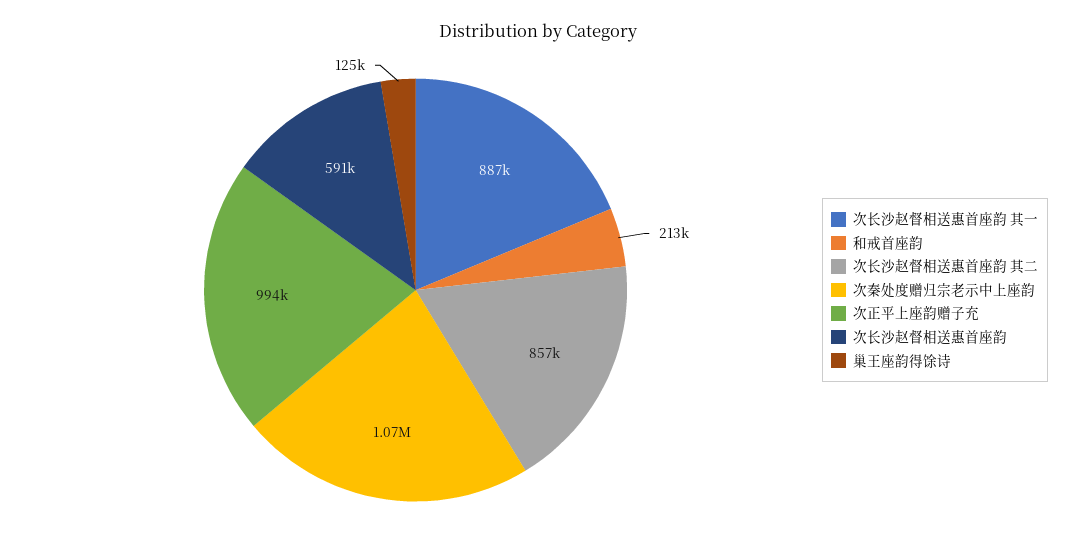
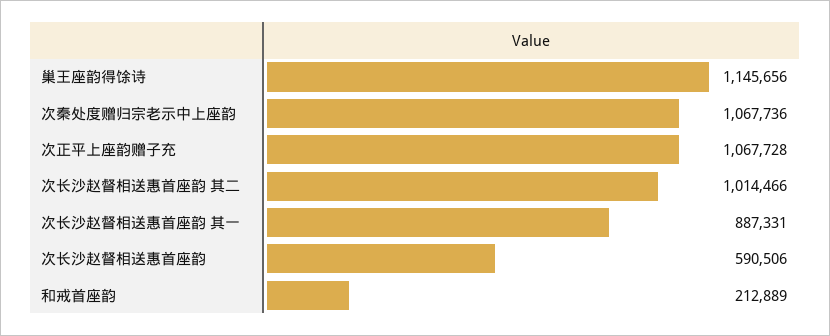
  {
    "次长沙赵督相送惠首座韵 其一": 887331,
    "和戒首座韵": 212889,
-   "次长沙赵督相送惠首座韵 其二": 857000,
+   "次长沙赵督相送惠首座韵 其二": 1014466,
    "次秦处度赠归宗老示中上座韵": 1067736,
-   "次正平上座韵赠子充": 994000,
+   "次正平上座韵赠子充": 1067728,
    "次长沙赵督相送惠首座韵": 590506,
-   "巢王座韵得馀诗": 125000
+   "巢王座韵得馀诗": 1145656
  }

